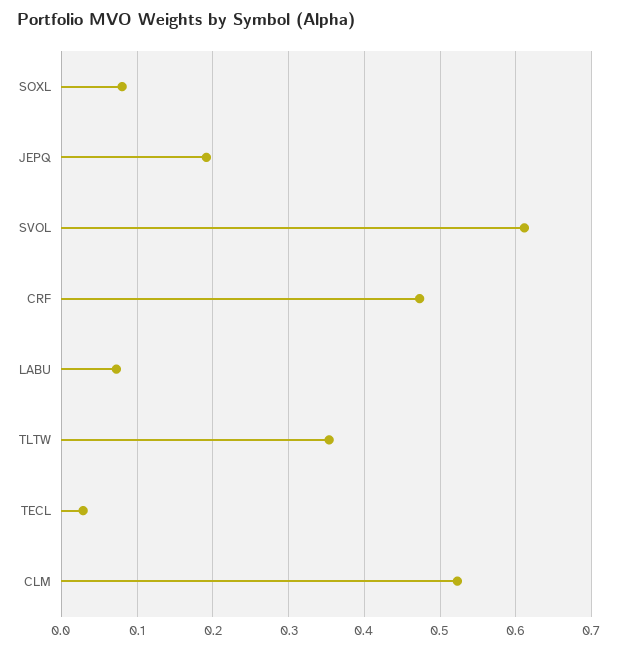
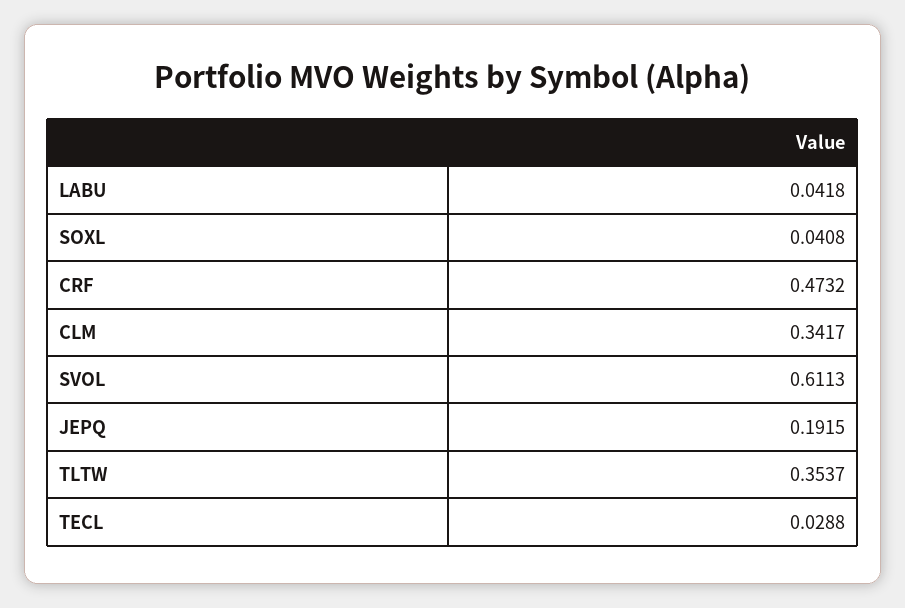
  {
-   "SOXL": 0.08,
+   "SOXL": 0.0408,
    "JEPQ": 0.1915,
    "SVOL": 0.6113,
    "CRF": 0.4732,
-   "LABU": 0.07,
+   "LABU": 0.0418,
    "TLTW": 0.3537,
    "TECL": 0.0288,
-   "CLM": 0.52
+   "CLM": 0.3417
  }

